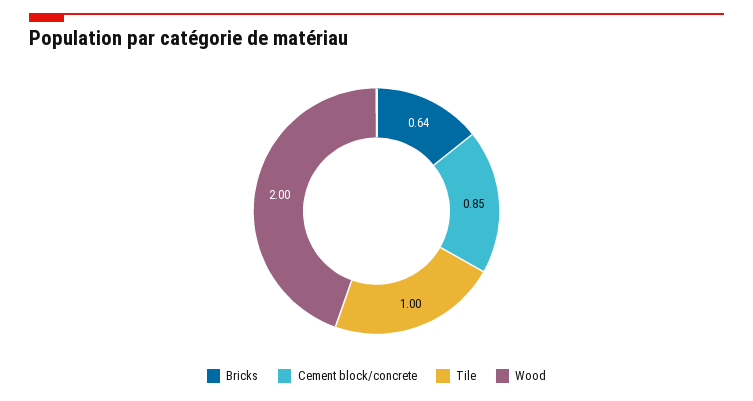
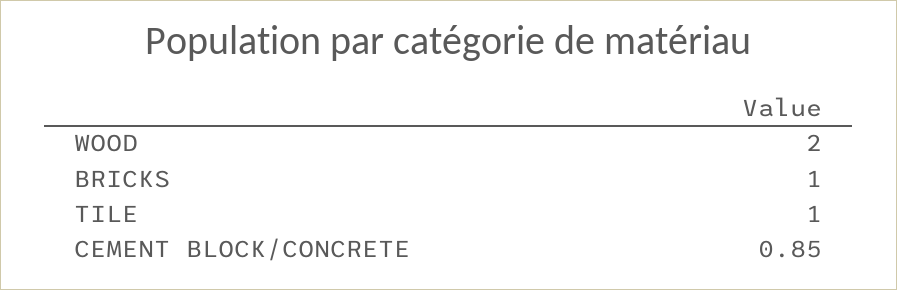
  {
-   "Bricks": 0.64,
+   "Bricks": 1,
    "Cement block/concrete": 0.85,
    "Tile": 1,
    "Wood": 2
  }

